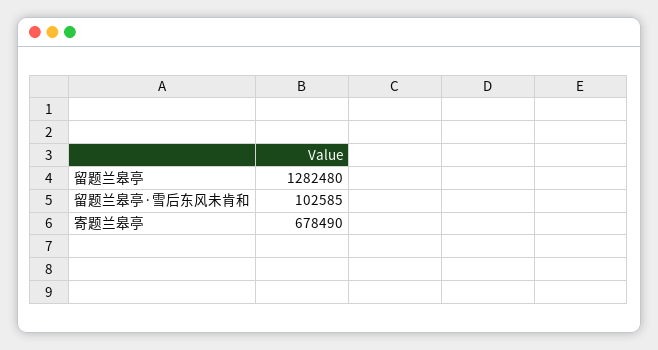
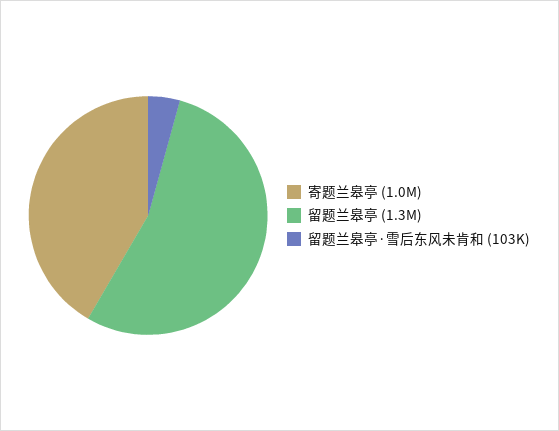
  {
    "留题兰皋亭": 1282480,
    "留题兰皋亭·雪后东风未肯和": 102585,
-   "寄题兰皋亭": 678490
+   "寄题兰皋亭": 1000000
  }

